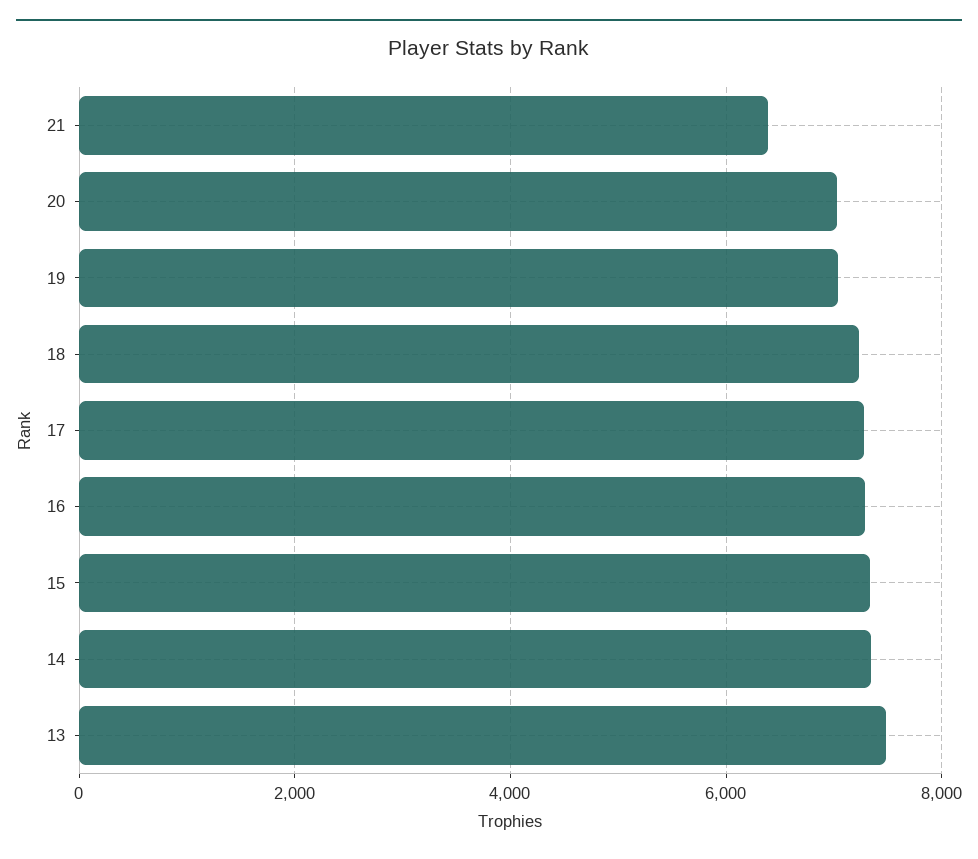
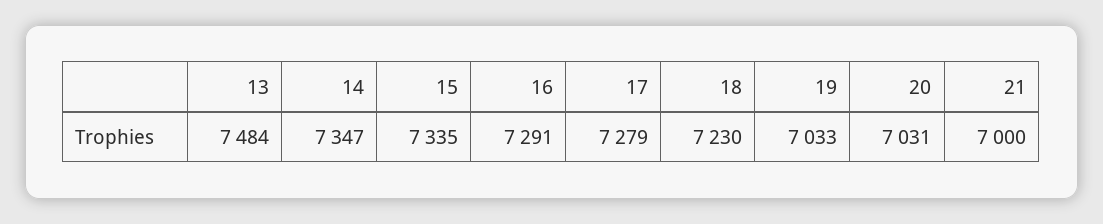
  {
-   "21": 6400,
+   "21": 7000,
    "20": 7031,
    "19": 7033,
    "18": 7230,
    "17": 7279,
    "16": 7291,
    "15": 7335,
    "14": 7347,
    "13": 7484
  }

